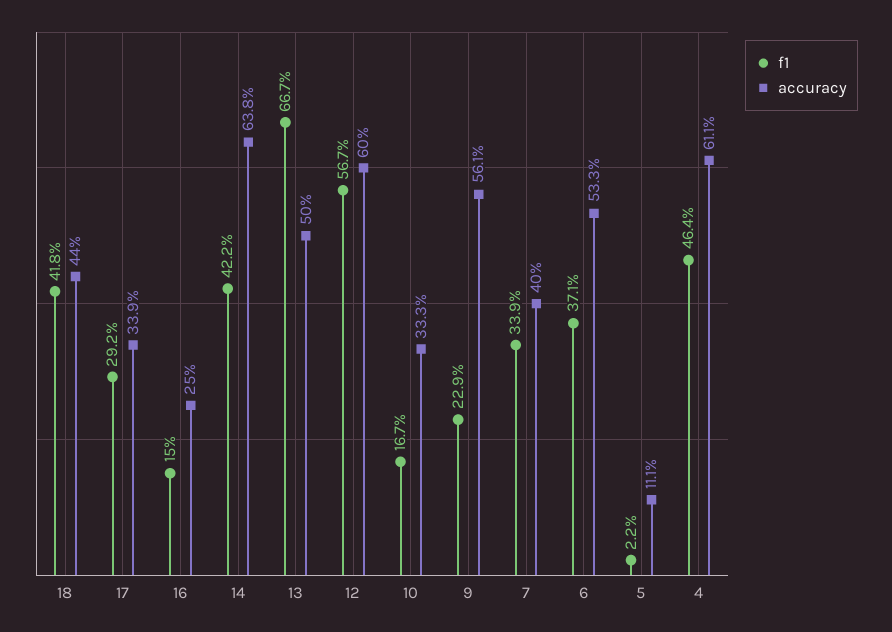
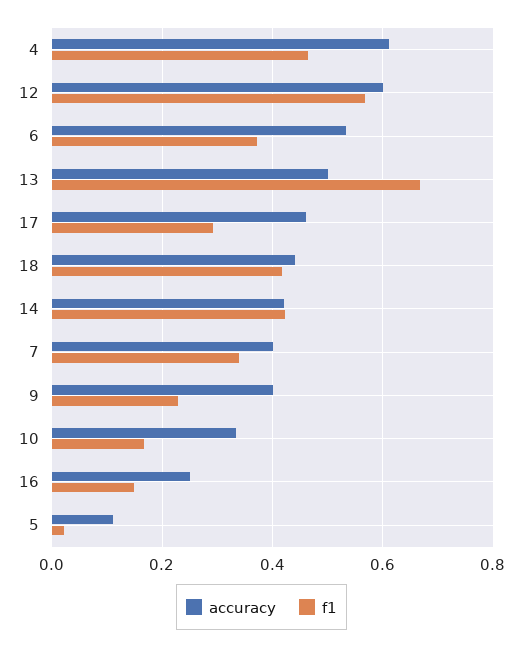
  {
    "f1": {
      "18": 0.418,
      "17": 0.292,
      "16": 0.15,
      "14": 0.422,
      "13": 0.667,
      "12": 0.567,
      "10": 0.167,
      "9": 0.229,
      "7": 0.339,
      "6": 0.371,
      "5": 0.022,
      "4": 0.464
    },
    "accuracy": {
      "18": 0.44,
-     "17": 0.339,
+     "17": 0.46,
      "16": 0.25,
-     "14": 0.638,
+     "14": 0.42,
      "13": 0.5,
      "12": 0.6,
      "10": 0.333,
-     "9": 0.561,
+     "9": 0.4,
      "7": 0.4,
      "6": 0.533,
      "5": 0.111,
      "4": 0.611
    }
  }

